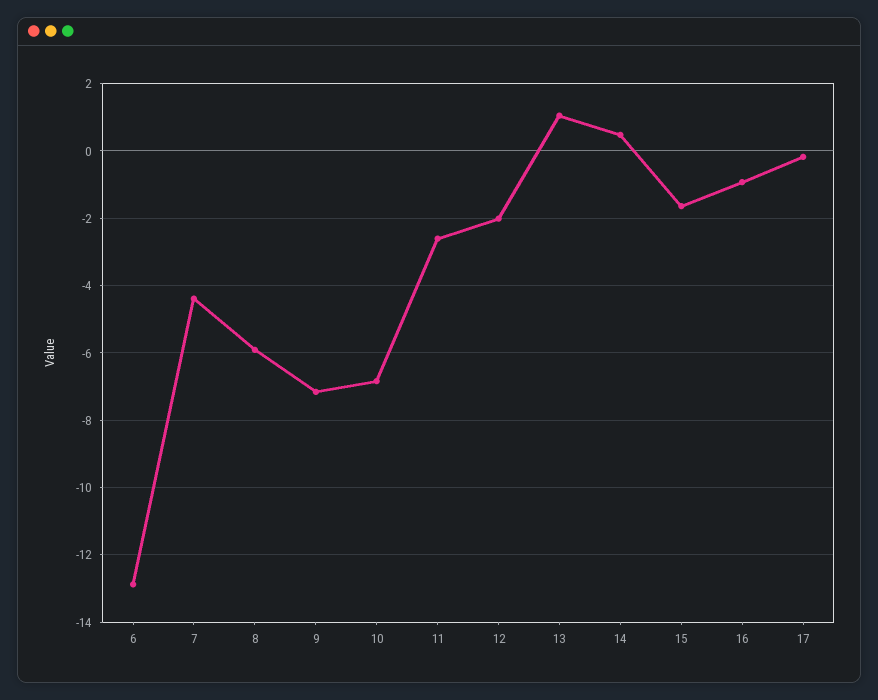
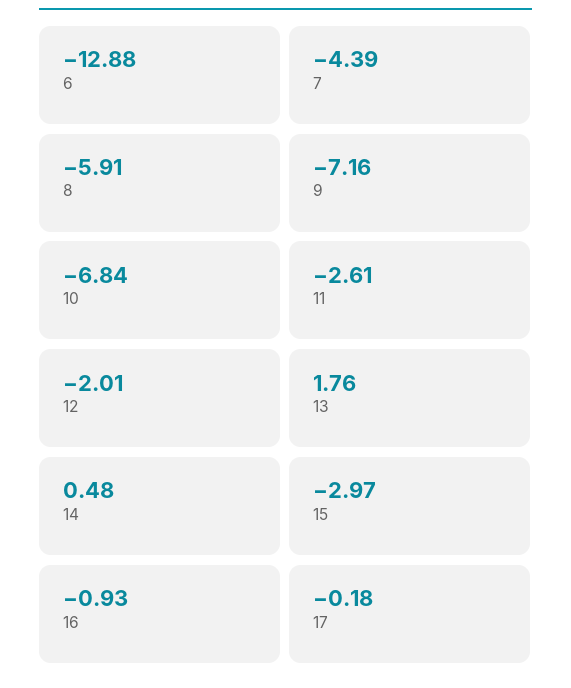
  {
    "6": -12.88,
    "7": -4.39,
    "8": -5.91,
    "9": -7.16,
    "10": -6.84,
    "11": -2.61,
    "12": -2.01,
-   "13": 1,
+   "13": 1.76,
    "14": 0.48,
-   "15": -1.6,
+   "15": -2.97,
    "16": -0.93,
    "17": -0.18
  }

